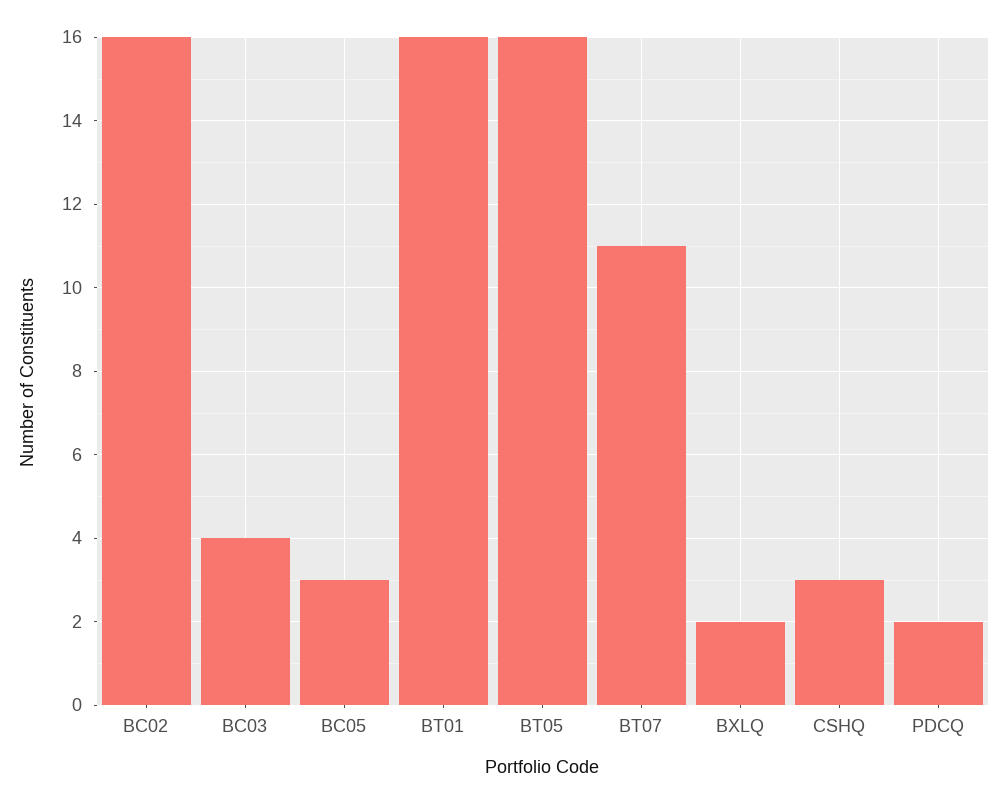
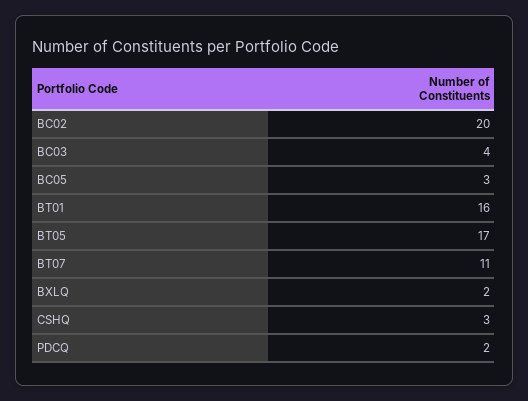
  {
-   "BC02": 16,
+   "BC02": 20,
    "BC03": 4,
    "BC05": 3,
    "BT01": 16,
-   "BT05": 16,
+   "BT05": 17,
    "BT07": 11,
    "BXLQ": 2,
    "CSHQ": 3,
    "PDCQ": 2
  }

